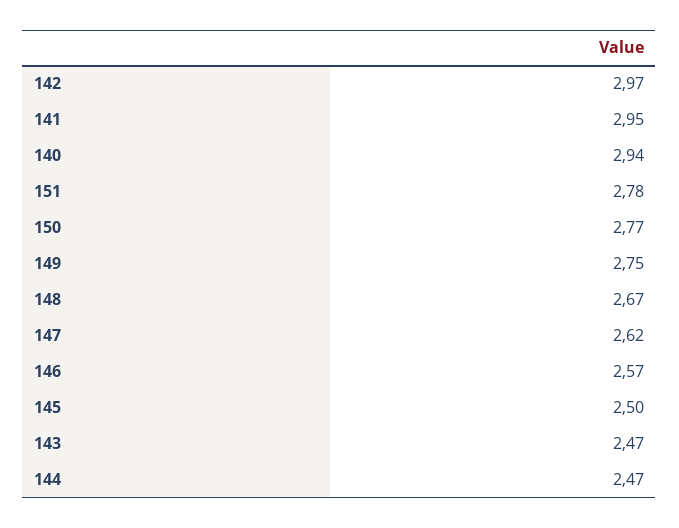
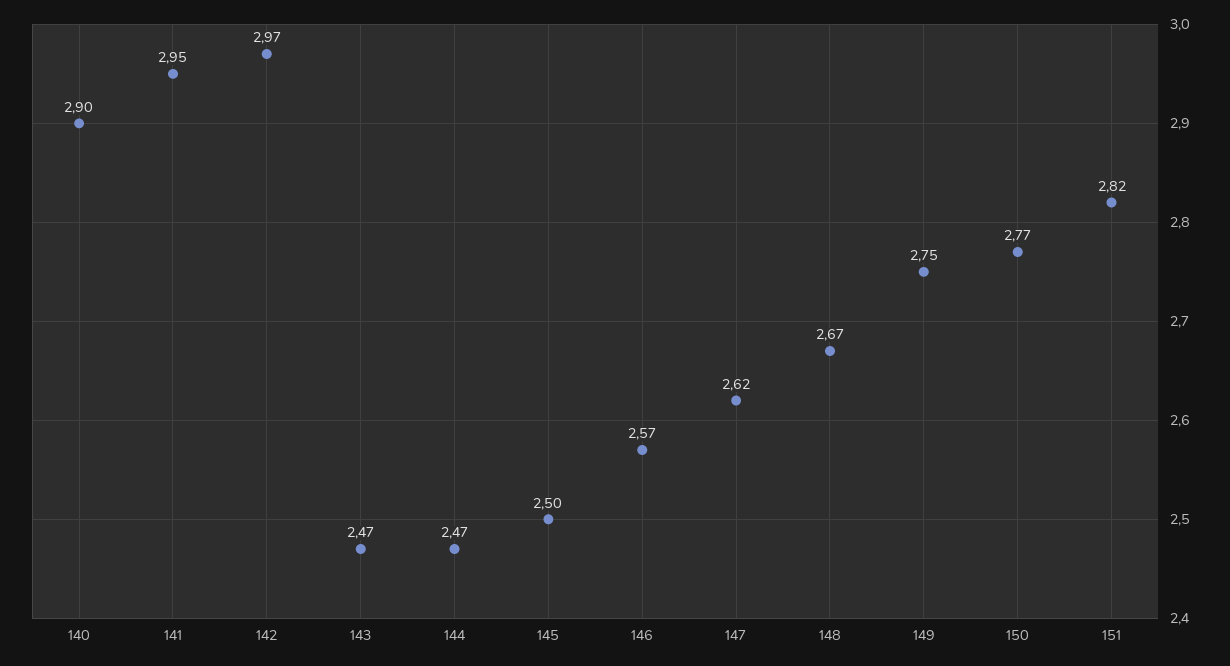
  {
    "142": 2.97,
    "141": 2.95,
-   "140": 2.94,
+   "140": 2.9,
-   "151": 2.78,
+   "151": 2.82,
    "150": 2.77,
    "149": 2.75,
    "148": 2.67,
    "147": 2.62,
    "146": 2.57,
    "145": 2.5,
    "143": 2.47,
    "144": 2.47
  }

